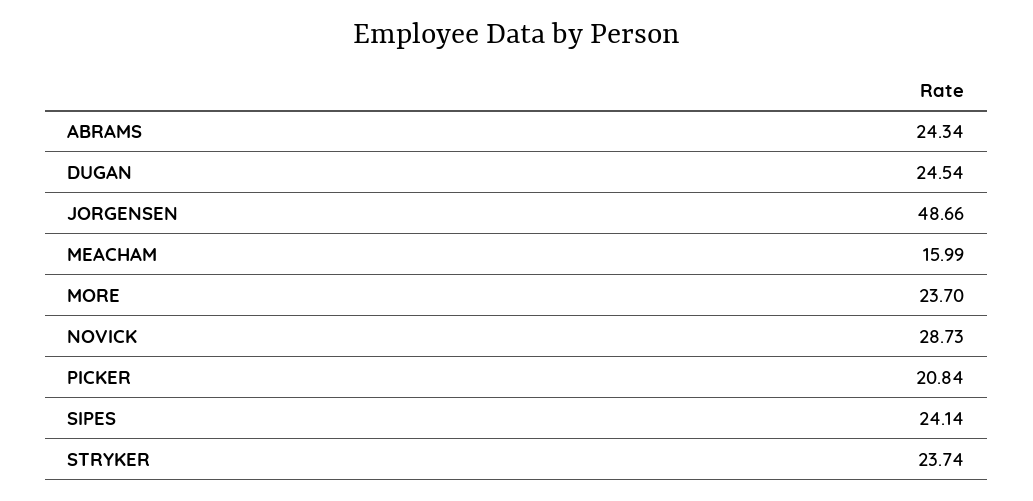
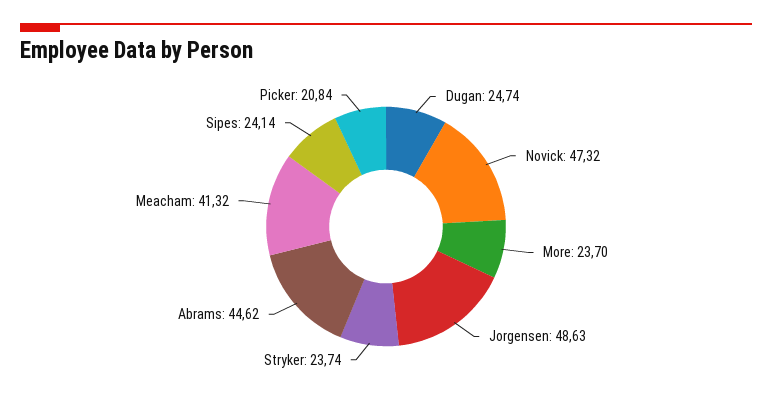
  {
-   "ABRAMS": 24.34,
+   "ABRAMS": 44.62,
-   "DUGAN": 24.54,
+   "DUGAN": 24.74,
-   "JORGENSEN": 48.66,
+   "JORGENSEN": 48.63,
-   "MEACHAM": 15.99,
+   "MEACHAM": 41.32,
    "MORE": 23.7,
-   "NOVICK": 28.73,
+   "NOVICK": 47.32,
    "PICKER": 20.84,
    "SIPES": 24.14,
    "STRYKER": 23.74
  }

